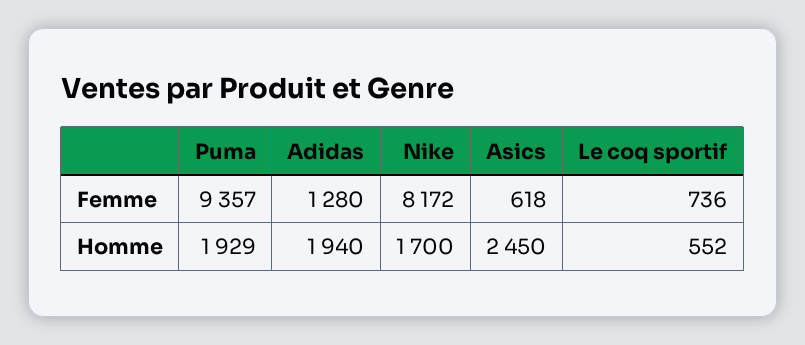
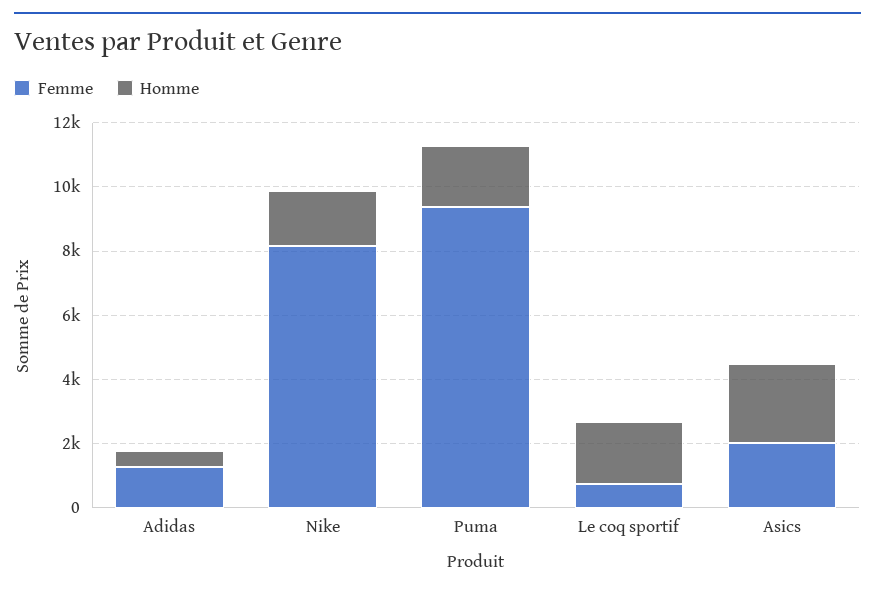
  {
    "Femme": {
      "Puma": 9357,
      "Adidas": 1280,
      "Nike": 8172,
-     "Asics": 618,
+     "Asics": 2000,
      "Le coq sportif": 736
    },
    "Homme": {
      "Puma": 1929,
-     "Adidas": 1940,
+     "Adidas": 500,
      "Nike": 1700,
      "Asics": 2450,
-     "Le coq sportif": 552
+     "Le coq sportif": 2000
    }
  }

